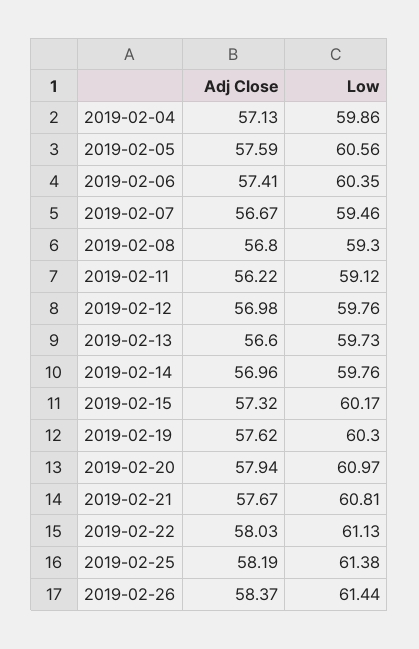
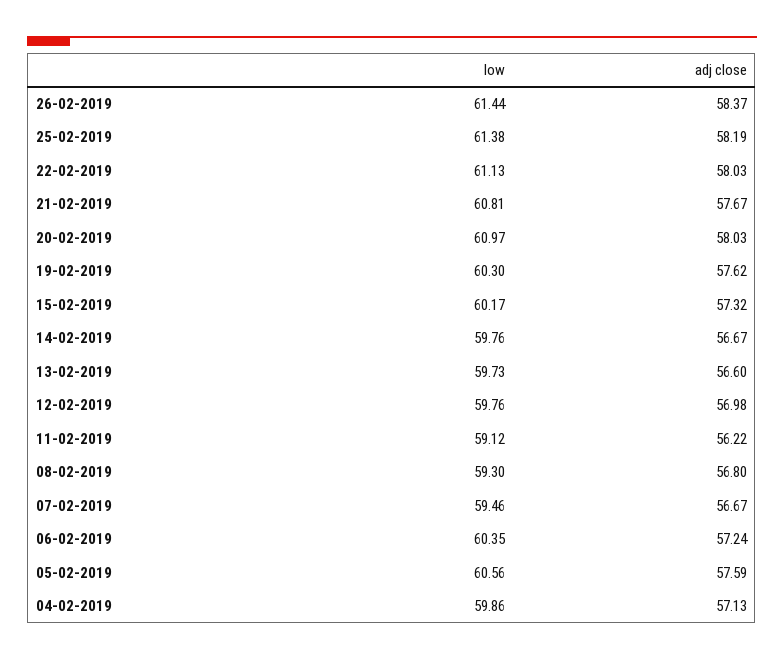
  {
    "Adj Close": {
      "2019-02-04": 57.13,
      "2019-02-05": 57.59,
-     "2019-02-06": 57.41,
+     "2019-02-06": 57.24,
      "2019-02-07": 56.67,
      "2019-02-08": 56.8,
      "2019-02-11": 56.22,
      "2019-02-12": 56.98,
      "2019-02-13": 56.6,
-     "2019-02-14": 56.96,
+     "2019-02-14": 56.67,
      "2019-02-15": 57.32,
      "2019-02-19": 57.62,
-     "2019-02-20": 57.94,
+     "2019-02-20": 58.03,
      "2019-02-21": 57.67,
      "2019-02-22": 58.03,
      "2019-02-25": 58.19,
      "2019-02-26": 58.37
    },
    "Low": {
      "2019-02-04": 59.86,
      "2019-02-05": 60.56,
      "2019-02-06": 60.35,
      "2019-02-07": 59.46,
      "2019-02-08": 59.3,
      "2019-02-11": 59.12,
      "2019-02-12": 59.76,
      "2019-02-13": 59.73,
      "2019-02-14": 59.76,
      "2019-02-15": 60.17,
      "2019-02-19": 60.3,
      "2019-02-20": 60.97,
      "2019-02-21": 60.81,
      "2019-02-22": 61.13,
      "2019-02-25": 61.38,
      "2019-02-26": 61.44
    }
  }

